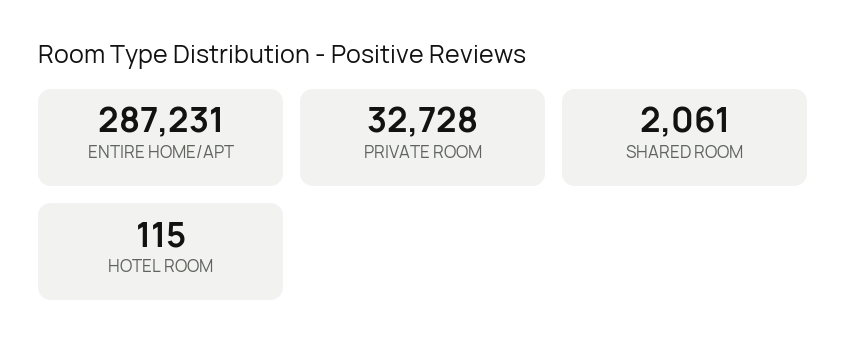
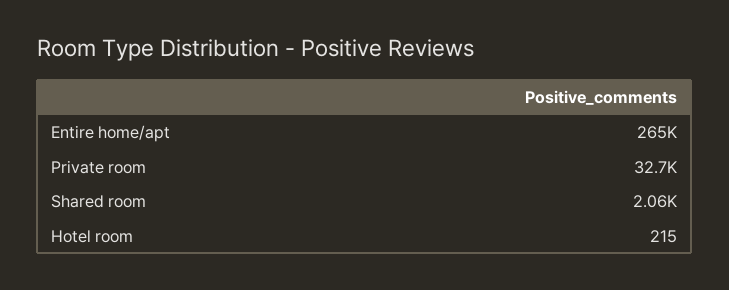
  {
-   "ENTIRE HOME/APT": 287231,
+   "ENTIRE HOME/APT": 265000,
    "PRIVATE ROOM": 32728,
    "SHARED ROOM": 2061,
-   "HOTEL ROOM": 115
+   "HOTEL ROOM": 215
  }

